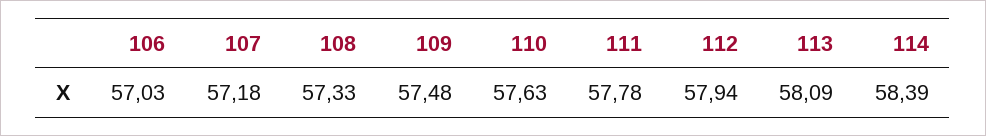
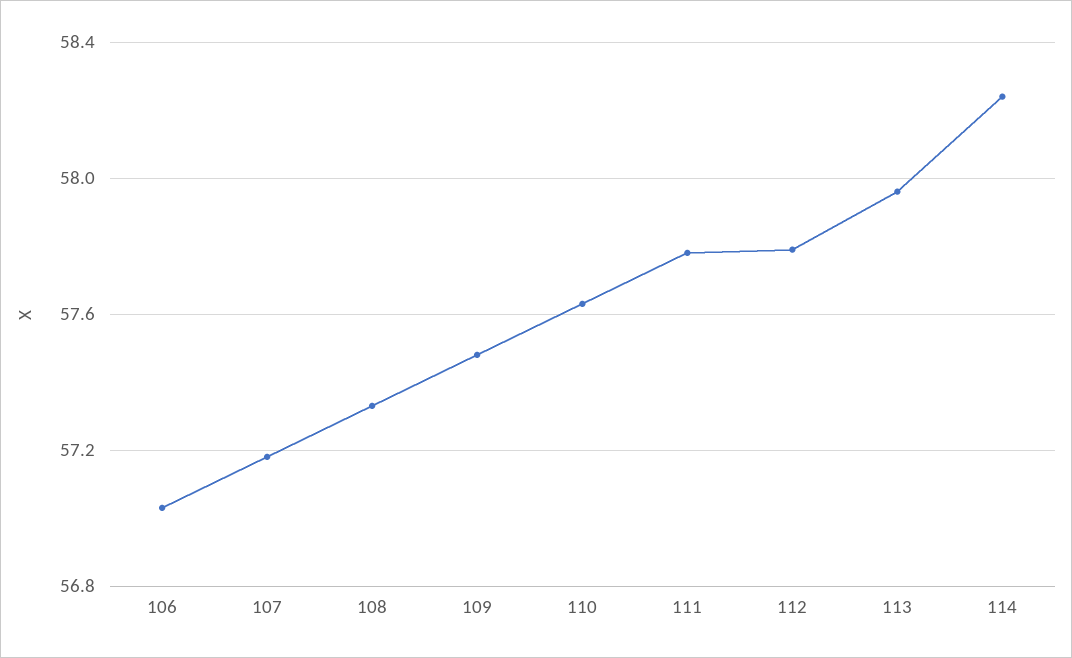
  {
    "106": 57.03,
    "107": 57.18,
    "108": 57.33,
    "109": 57.48,
    "110": 57.63,
    "111": 57.78,
-   "112": 57.94,
+   "112": 57.8,
-   "113": 58.09,
+   "113": 57.95,
-   "114": 58.39
+   "114": 58.25
  }

